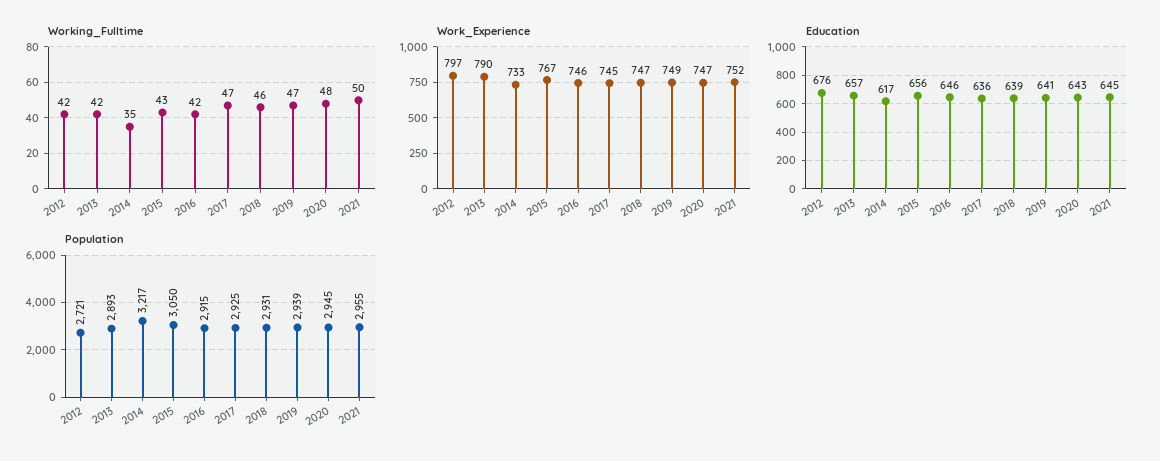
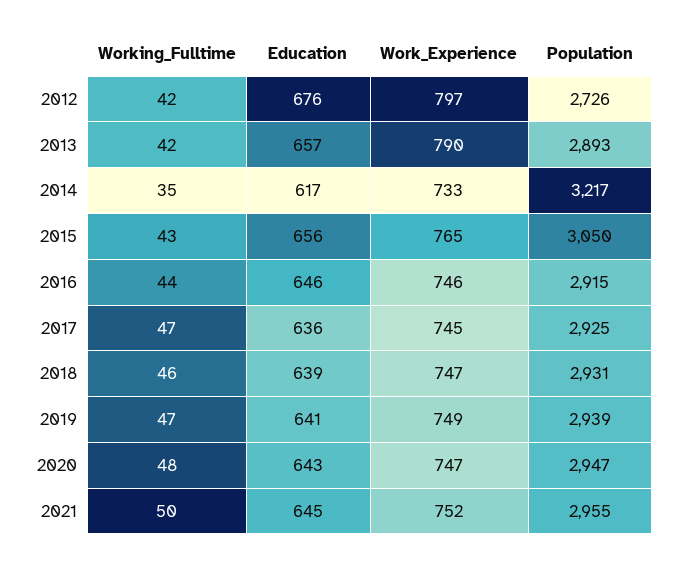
  {
    "Working_Fulltime": {
      "2012": 42,
      "2013": 42,
      "2014": 35,
      "2015": 43,
-     "2016": 42,
+     "2016": 44,
      "2017": 47,
      "2018": 46,
      "2019": 47,
      "2020": 48,
      "2021": 50
    },
    "Work_Experience": {
      "2012": 797,
      "2013": 790,
      "2014": 733,
-     "2015": 767,
+     "2015": 765,
      "2016": 746,
      "2017": 745,
      "2018": 747,
      "2019": 749,
      "2020": 747,
      "2021": 752
    },
    "Education": {
      "2012": 676,
      "2013": 657,
      "2014": 617,
      "2015": 656,
      "2016": 646,
      "2017": 636,
      "2018": 639,
      "2019": 641,
      "2020": 643,
      "2021": 645
    },
    "Population": {
-     "2012": 2721,
+     "2012": 2726,
      "2013": 2893,
      "2014": 3217,
      "2015": 3050,
      "2016": 2915,
      "2017": 2925,
      "2018": 2931,
      "2019": 2939,
-     "2020": 2945,
+     "2020": 2947,
      "2021": 2955
    }
  }

